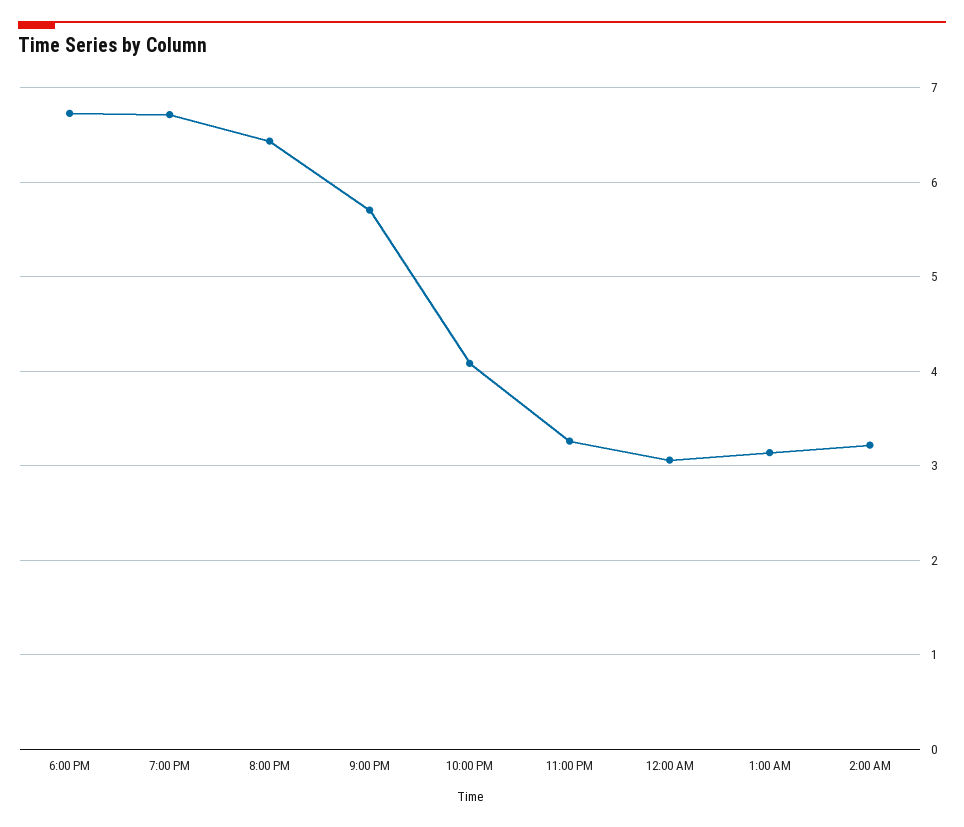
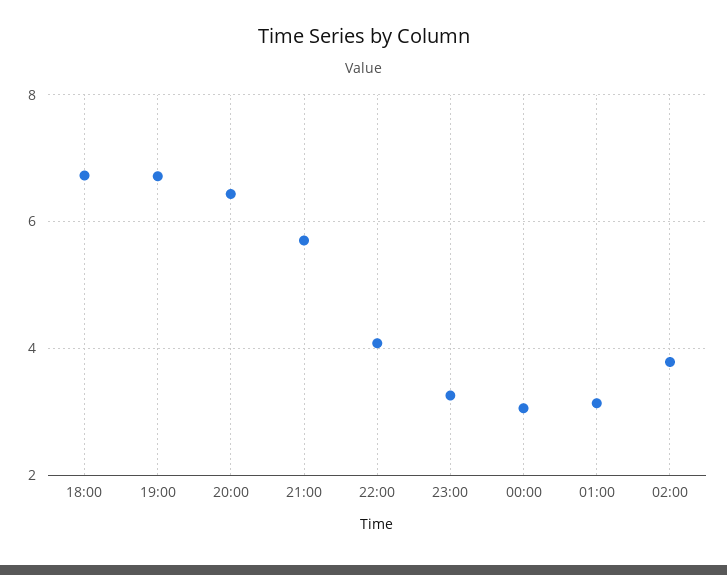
  {
    "6:00 PM": 6.7,
    "7:00 PM": 6.7,
    "8:00 PM": 6.4,
    "9:00 PM": 5.7,
    "10:00 PM": 4.1,
    "11:00 PM": 3.3,
    "12:00 AM": 3.1,
    "1:00 AM": 3.1,
-   "2:00 AM": 3.2
+   "2:00 AM": 3.8
  }

